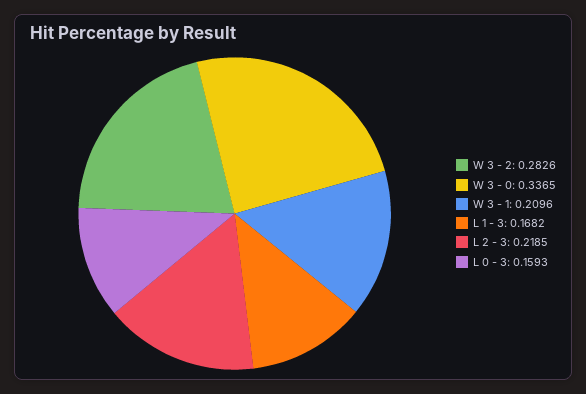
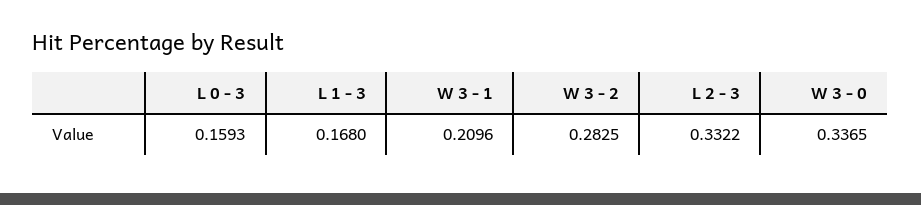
  {
-   "W 3 - 2": 0.2826,
+   "W 3 - 2": 0.2825,
    "W 3 - 0": 0.3365,
    "W 3 - 1": 0.2096,
-   "L 1 - 3": 0.1682,
+   "L 1 - 3": 0.168,
-   "L 2 - 3": 0.2185,
+   "L 2 - 3": 0.3322,
    "L 0 - 3": 0.1593
  }

